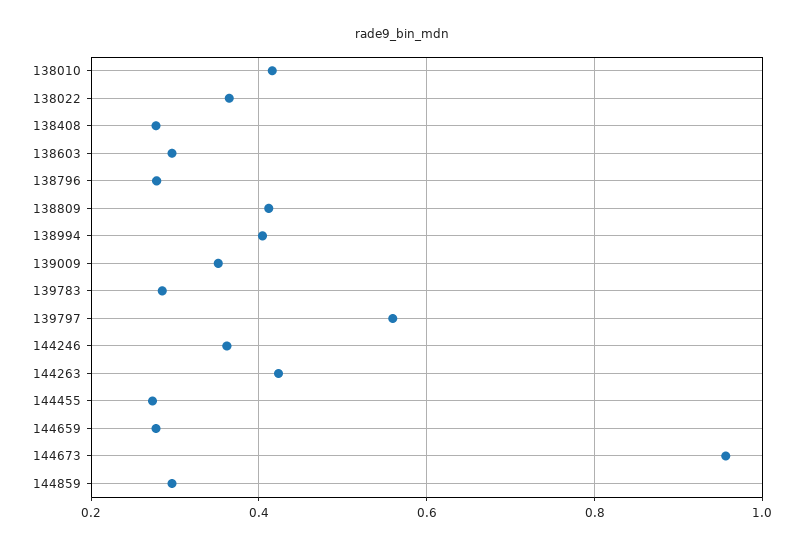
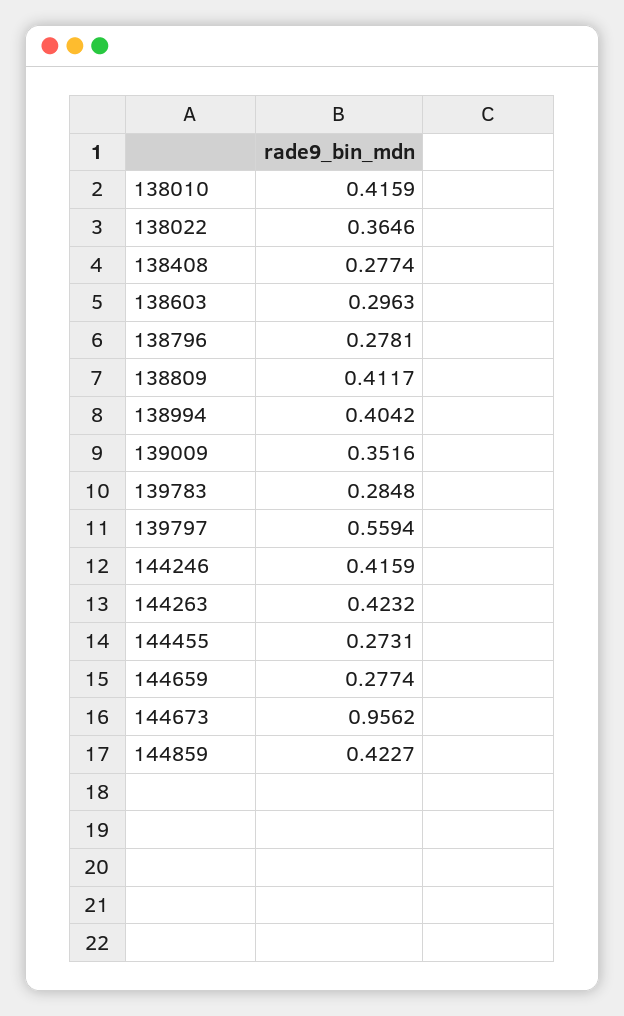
  {
    "138010": 0.4159,
    "138022": 0.3646,
    "138408": 0.2774,
    "138603": 0.2963,
    "138796": 0.2781,
    "138809": 0.4117,
    "138994": 0.4042,
    "139009": 0.3516,
    "139783": 0.2848,
    "139797": 0.5594,
-   "144246": 0.36,
+   "144246": 0.4159,
    "144263": 0.4232,
    "144455": 0.2731,
    "144659": 0.2774,
    "144673": 0.9562,
-   "144859": 0.3
+   "144859": 0.4227
  }

